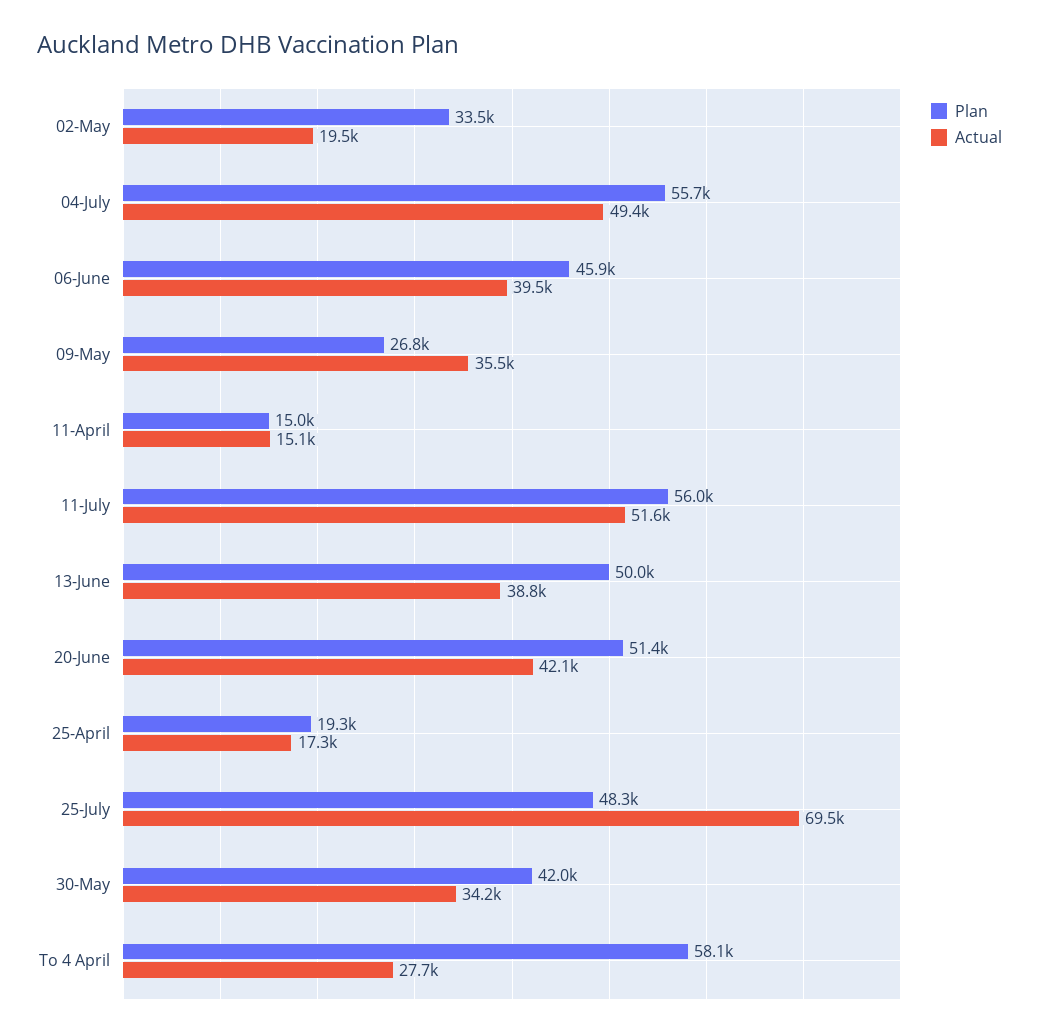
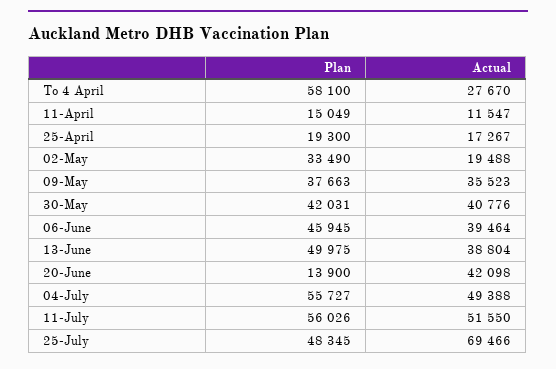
  {
    "Plan": {
      "02-May": 33490,
      "04-July": 55727,
      "06-June": 45945,
-     "09-May": 26800,
+     "09-May": 37663,
      "11-April": 15049,
      "11-July": 56026,
      "13-June": 49975,
-     "20-June": 51400,
+     "20-June": 13900,
      "25-April": 19300,
      "25-July": 48345,
      "30-May": 42031,
      "To 4 April": 58100
    },
    "Actual": {
      "02-May": 19488,
      "04-July": 49388,
      "06-June": 39464,
      "09-May": 35523,
-     "11-April": 15100,
+     "11-April": 11547,
      "11-July": 51550,
      "13-June": 38804,
      "20-June": 42098,
      "25-April": 17267,
      "25-July": 69466,
-     "30-May": 34200,
+     "30-May": 40776,
      "To 4 April": 27670
    }
  }

